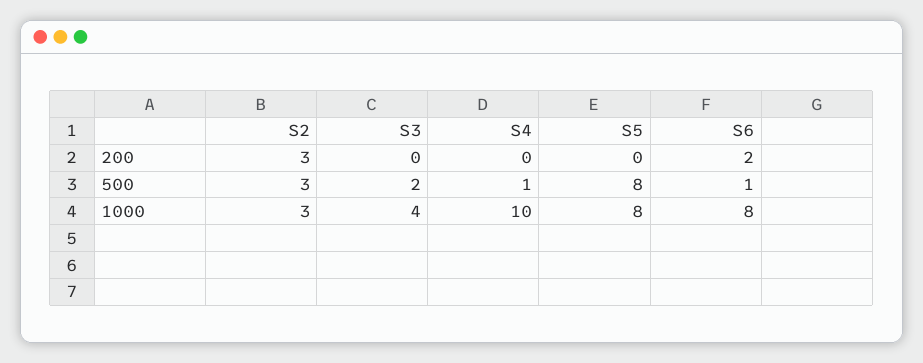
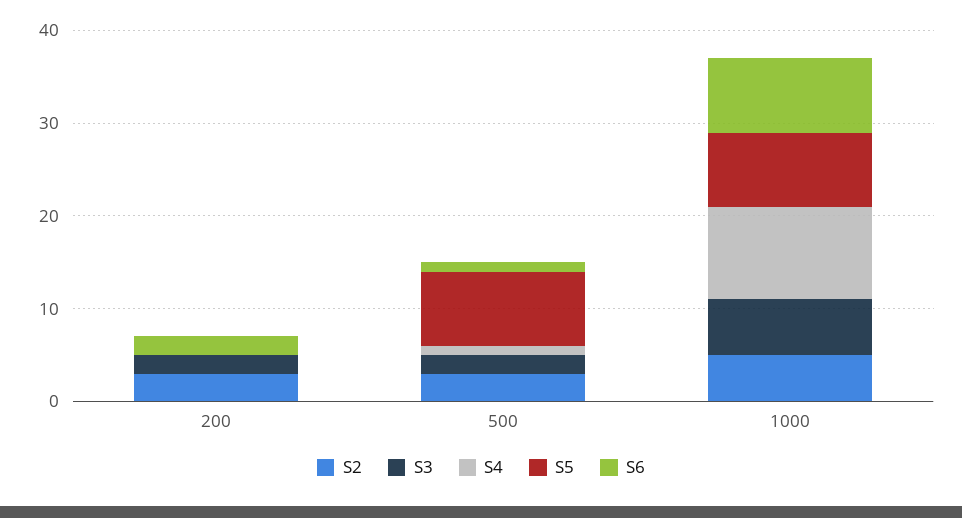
  {
    "S2": {
      "200": 3,
      "500": 3,
-     "1000": 3
+     "1000": 5
    },
    "S3": {
-     "200": 0,
+     "200": 2,
      "500": 2,
-     "1000": 4
+     "1000": 6
    },
    "S4": {
      "200": 0,
      "500": 1,
      "1000": 10
    },
    "S5": {
      "200": 0,
      "500": 8,
      "1000": 8
    },
    "S6": {
      "200": 2,
      "500": 1,
      "1000": 8
    }
  }

